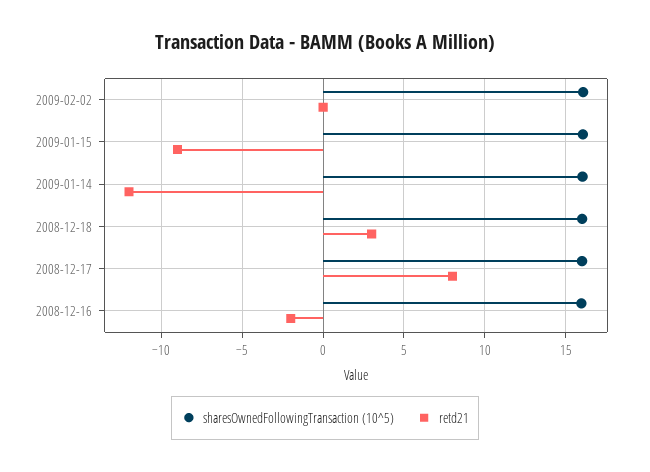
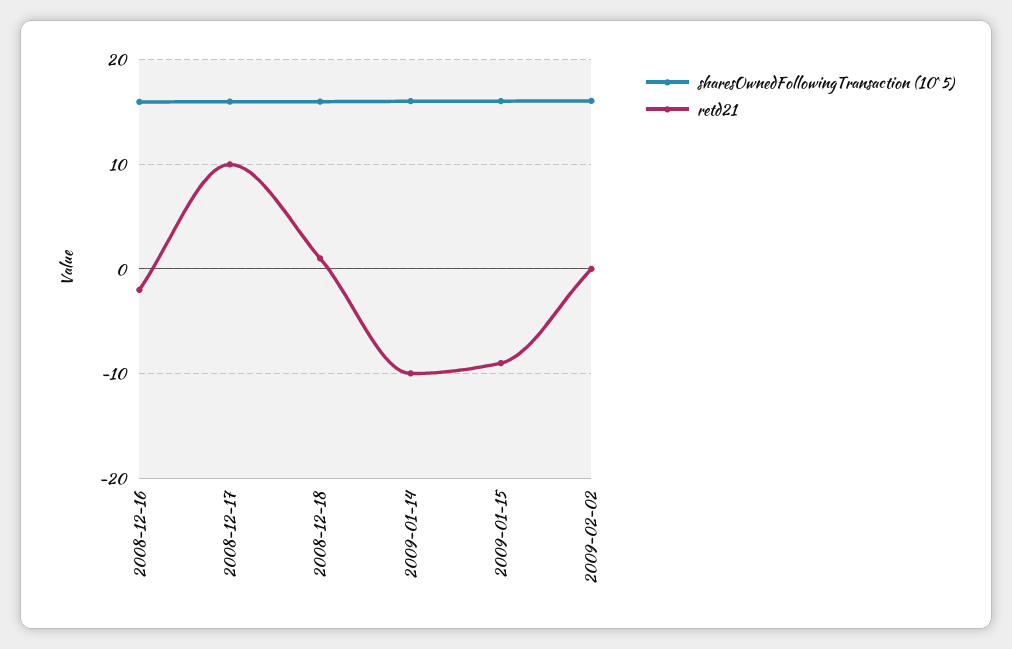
  {
    "sharesOwnedFollowingTransaction (10^5)": {
      "2009-02-02": 16,
      "2009-01-15": 16,
      "2009-01-14": 16,
      "2008-12-18": 16,
      "2008-12-17": 16,
      "2008-12-16": 16
    },
    "retd21": {
      "2009-02-02": 0,
      "2009-01-15": -9,
-     "2009-01-14": -12,
+     "2009-01-14": -10,
-     "2008-12-18": 3,
+     "2008-12-18": 1,
-     "2008-12-17": 8,
+     "2008-12-17": 10,
      "2008-12-16": -2
    }
  }

